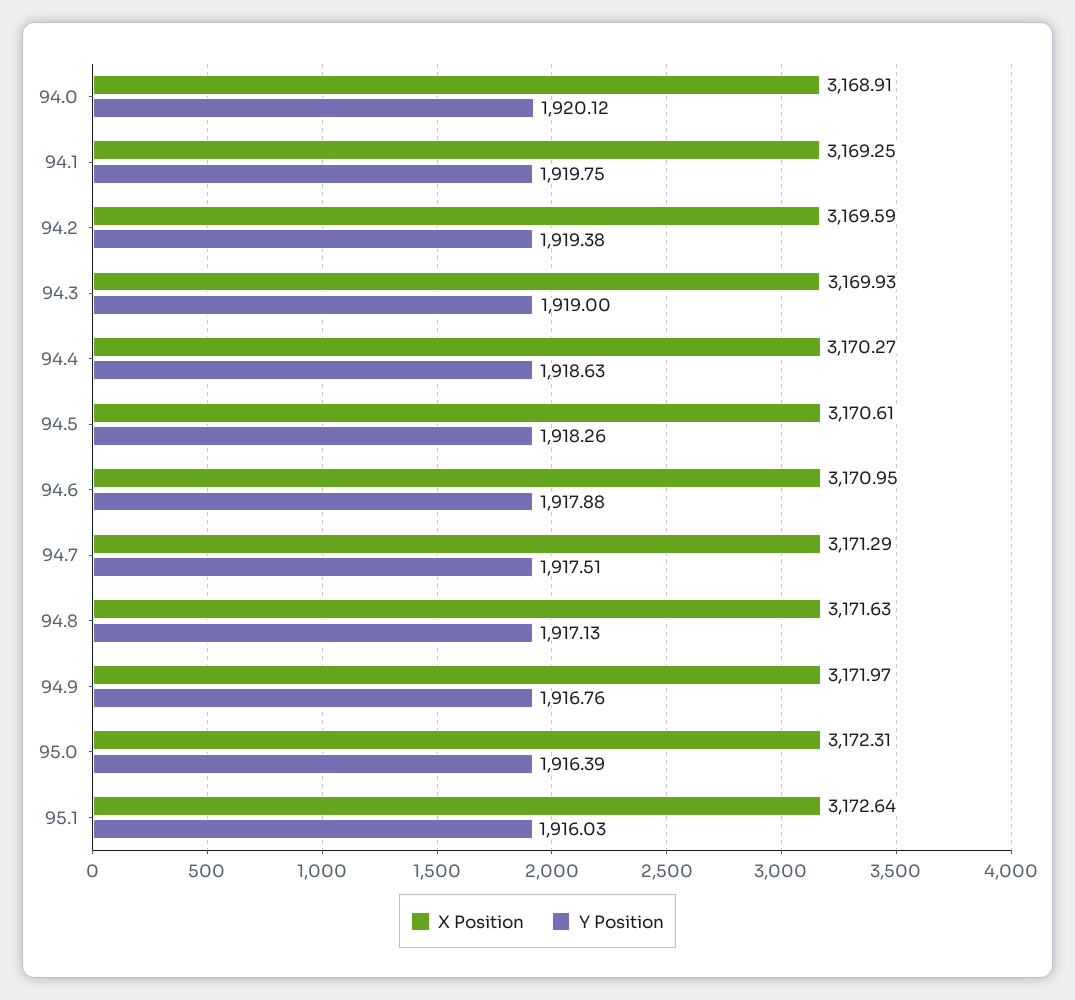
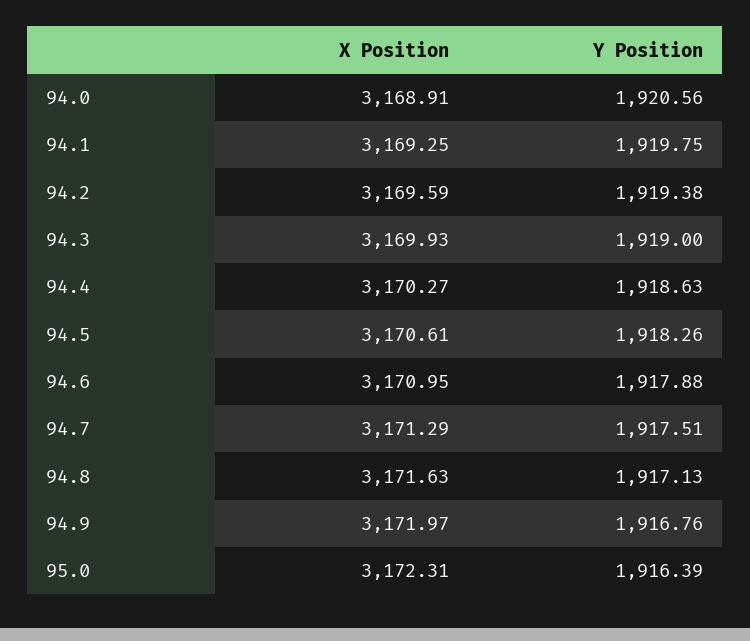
  {
    "X Position": {
      "94.0": 3168.91,
      "94.1": 3169.25,
      "94.2": 3169.59,
      "94.3": 3169.93,
      "94.4": 3170.27,
      "94.5": 3170.61,
      "94.6": 3170.95,
      "94.7": 3171.29,
      "94.8": 3171.63,
      "94.9": 3171.97,
-     "95.0": 3172.31,
+     "95.0": 3172.31
-     "95.1": 3172.64
    },
    "Y Position": {
-     "94.0": 1920.12,
+     "94.0": 1920.56,
      "94.1": 1919.75,
      "94.2": 1919.38,
      "94.3": 1919,
      "94.4": 1918.63,
      "94.5": 1918.26,
      "94.6": 1917.88,
      "94.7": 1917.51,
      "94.8": 1917.13,
      "94.9": 1916.76,
-     "95.0": 1916.39,
+     "95.0": 1916.39
-     "95.1": 1916.03
    }
  }

